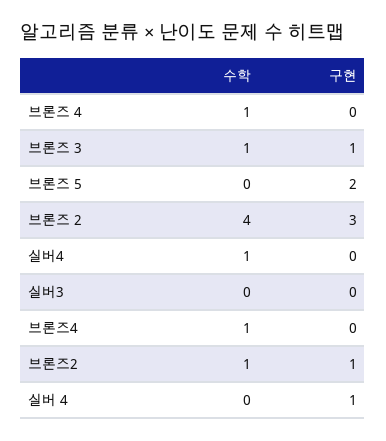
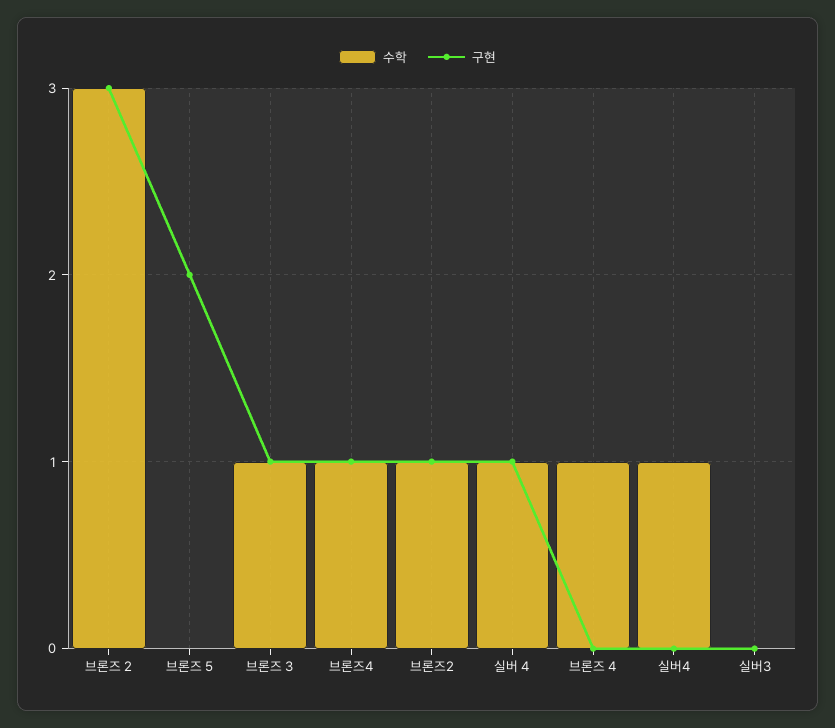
  {
    "수학": {
      "브론즈 4": 1,
      "브론즈 3": 1,
      "브론즈 5": 0,
-     "브론즈 2": 4,
+     "브론즈 2": 3,
      "실버4": 1,
      "실버3": 0,
      "브론즈4": 1,
      "브론즈2": 1,
-     "실버 4": 0
+     "실버 4": 1
    },
    "구현": {
      "브론즈 4": 0,
      "브론즈 3": 1,
      "브론즈 5": 2,
      "브론즈 2": 3,
      "실버4": 0,
      "실버3": 0,
-     "브론즈4": 0,
+     "브론즈4": 1,
      "브론즈2": 1,
      "실버 4": 1
    }
  }

